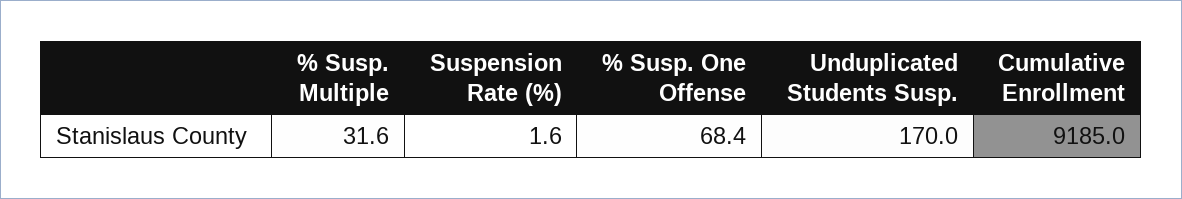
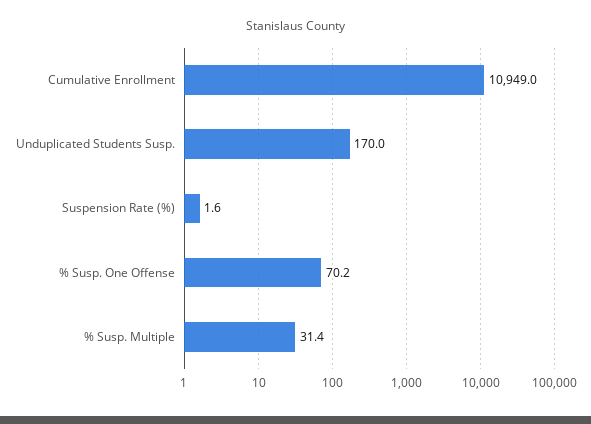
  {
-   "% Susp. Multiple": 31.6,
+   "% Susp. Multiple": 31.4,
    "Suspension Rate (%)": 1.6,
-   "% Susp. One Offense": 68.4,
+   "% Susp. One Offense": 70.2,
    "Unduplicated Students Susp.": 170,
-   "Cumulative Enrollment": 9185
+   "Cumulative Enrollment": 10949
  }

